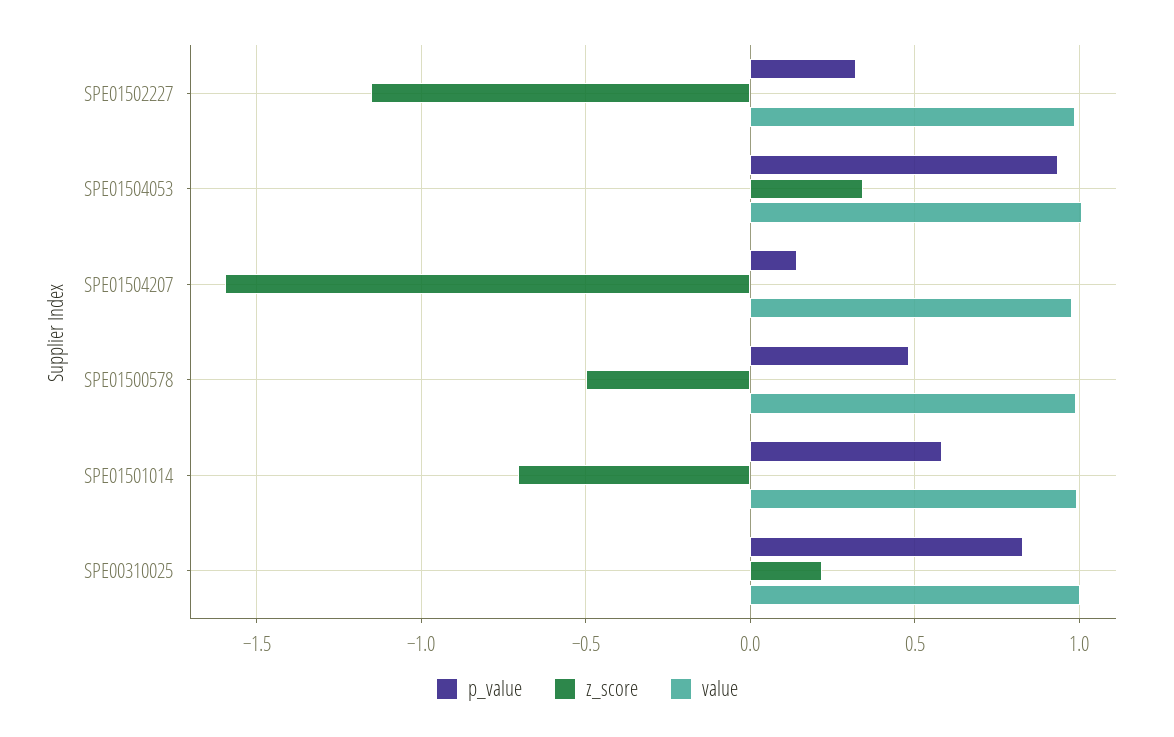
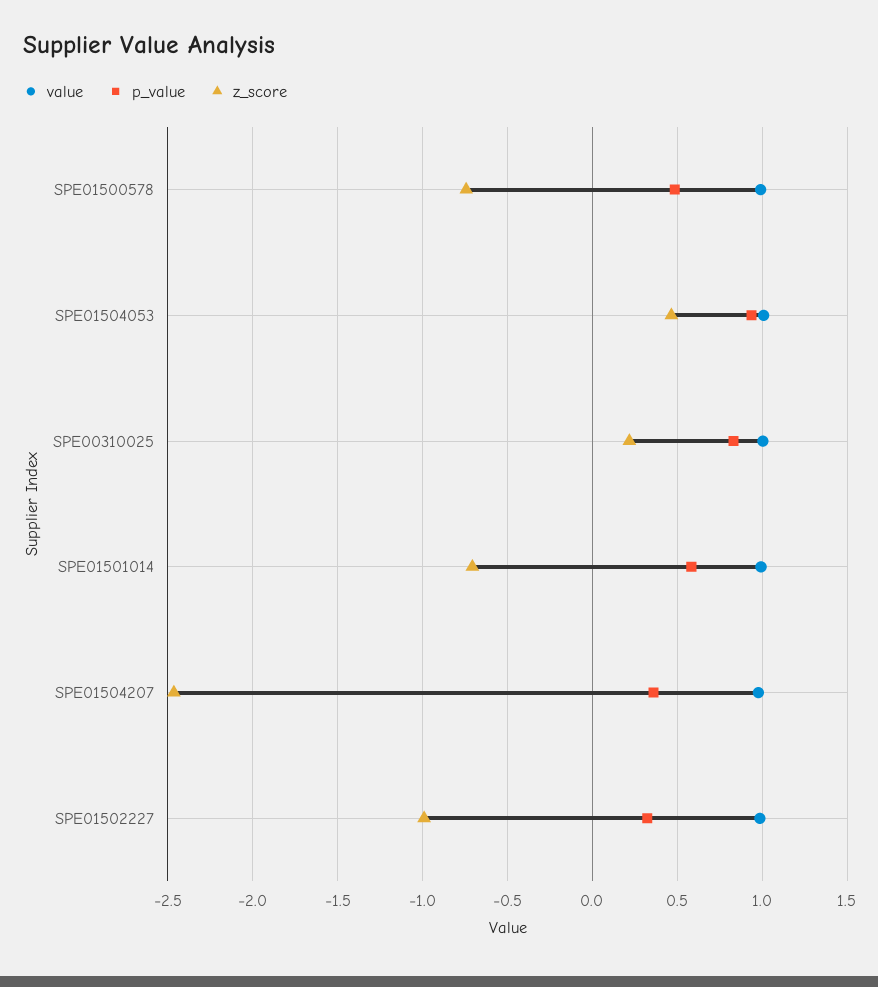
  {
    "p_value": {
      "SPE01502227": 0.3,
      "SPE01504053": 0.95,
-     "SPE01504207": 0.15,
+     "SPE01504207": 0.35,
      "SPE01500578": 0.5,
      "SPE01501014": 0.6,
      "SPE00310025": 0.85
    },
    "z_score": {
-     "SPE01502227": -1.15,
+     "SPE01502227": -1,
-     "SPE01504053": 0.35,
+     "SPE01504053": 0.45,
-     "SPE01504207": -1.6,
+     "SPE01504207": -2.45,
-     "SPE01500578": -0.5,
+     "SPE01500578": -0.75,
      "SPE01501014": -0.7,
      "SPE00310025": 0.2
    },
    "value": {
      "SPE01502227": 1,
      "SPE01504053": 1,
      "SPE01504207": 1,
      "SPE01500578": 1,
      "SPE01501014": 1,
      "SPE00310025": 1
    }
  }

